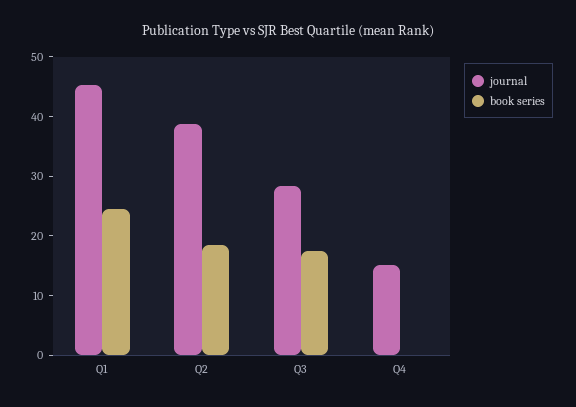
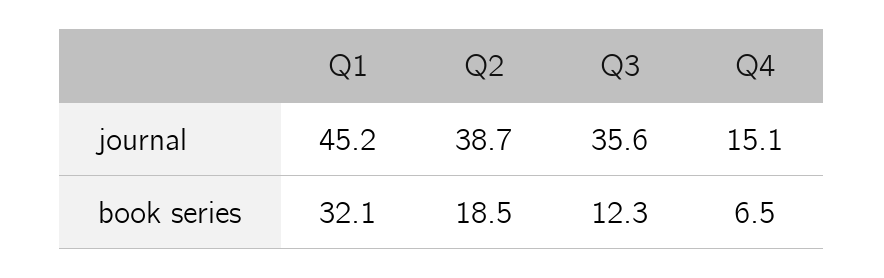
  {
    "journal": {
      "Q1": 45.2,
      "Q2": 38.7,
-     "Q3": 28,
+     "Q3": 35.6,
      "Q4": 15.1
    },
    "book series": {
-     "Q1": 24,
+     "Q1": 32.1,
      "Q2": 18.5,
-     "Q3": 18,
+     "Q3": 12.3,
-     "Q4": 0
+     "Q4": 6.5
    }
  }

